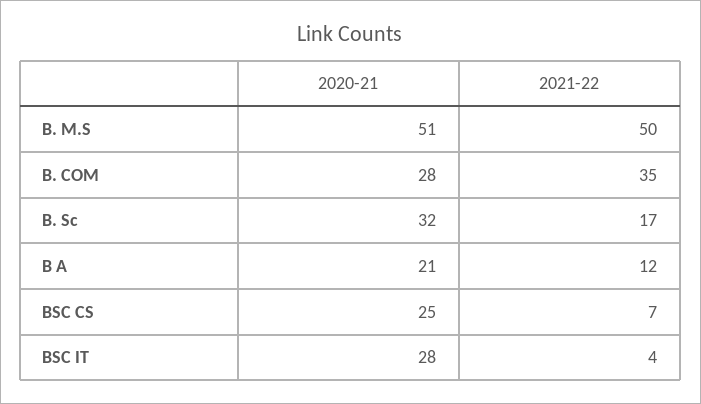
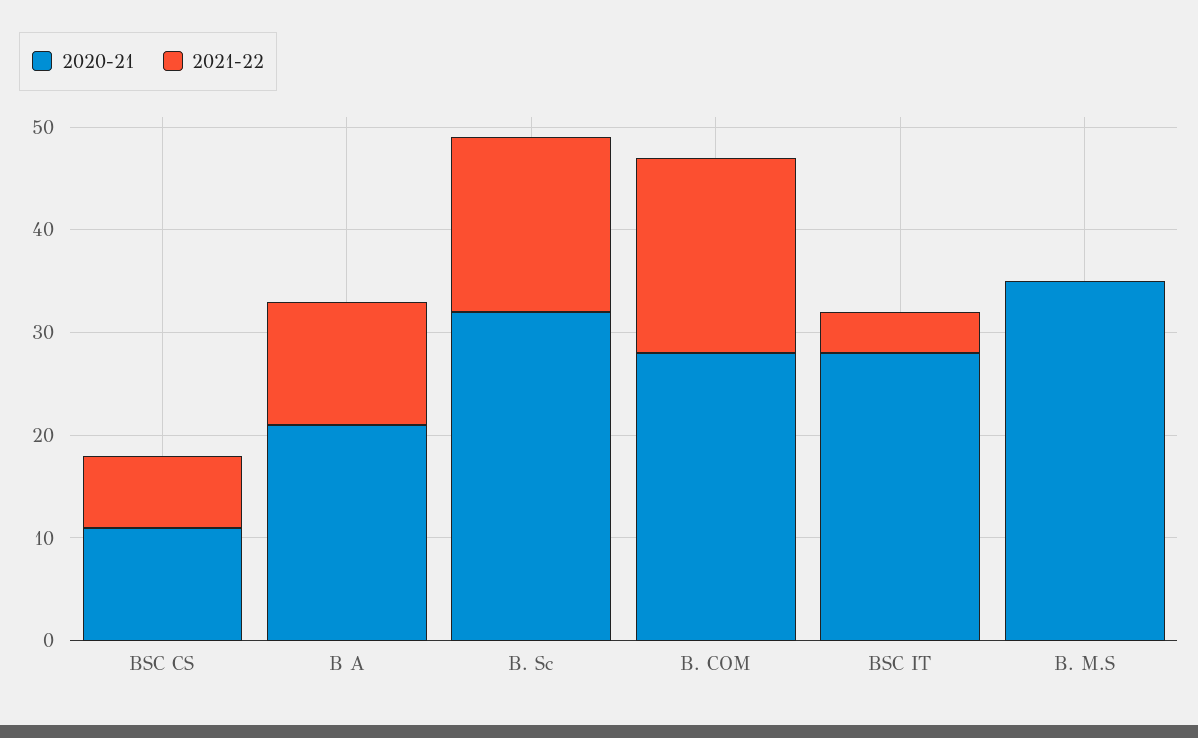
  {
    "2020-21": {
-     "B. M.S": 51,
+     "B. M.S": 35,
      "B. COM": 28,
      "B. Sc": 32,
      "B A": 21,
-     "BSC CS": 25,
+     "BSC CS": 11,
      "BSC IT": 28
    },
    "2021-22": {
-     "B. M.S": 50,
+     "B. M.S": 0,
-     "B. COM": 35,
+     "B. COM": 19,
      "B. Sc": 17,
      "B A": 12,
      "BSC CS": 7,
      "BSC IT": 4
    }
  }

